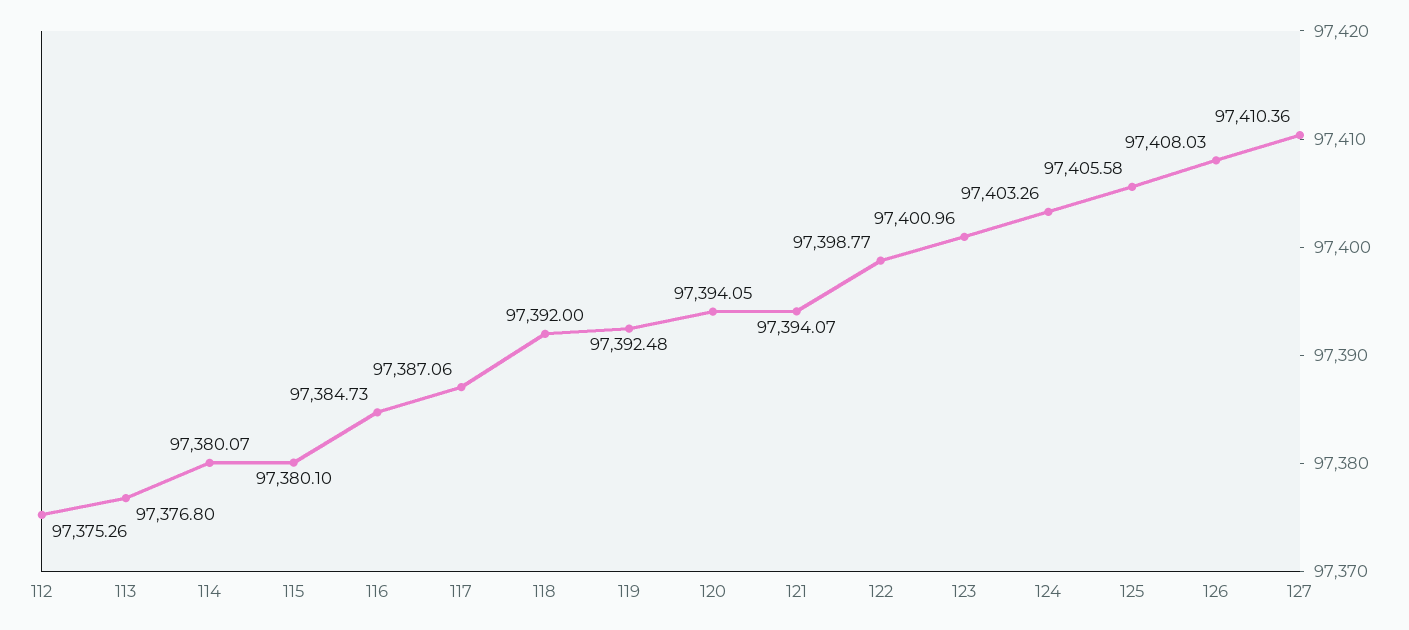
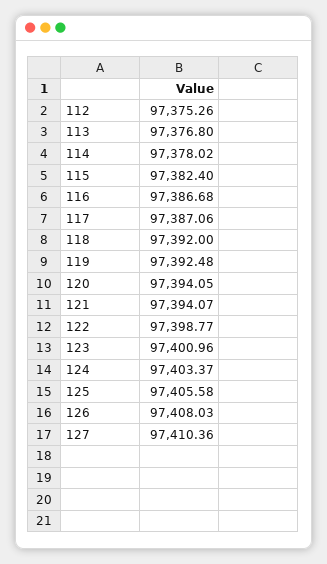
  {
    "112": 97375.26,
    "113": 97376.8,
-   "114": 97380.07,
+   "114": 97378.02,
-   "115": 97380.1,
+   "115": 97382.4,
-   "116": 97384.73,
+   "116": 97386.68,
    "117": 97387.06,
    "118": 97392,
    "119": 97392.48,
    "120": 97394.05,
    "121": 97394.07,
    "122": 97398.77,
    "123": 97400.96,
-   "124": 97403.26,
+   "124": 97403.37,
    "125": 97405.58,
    "126": 97408.03,
    "127": 97410.36
  }

